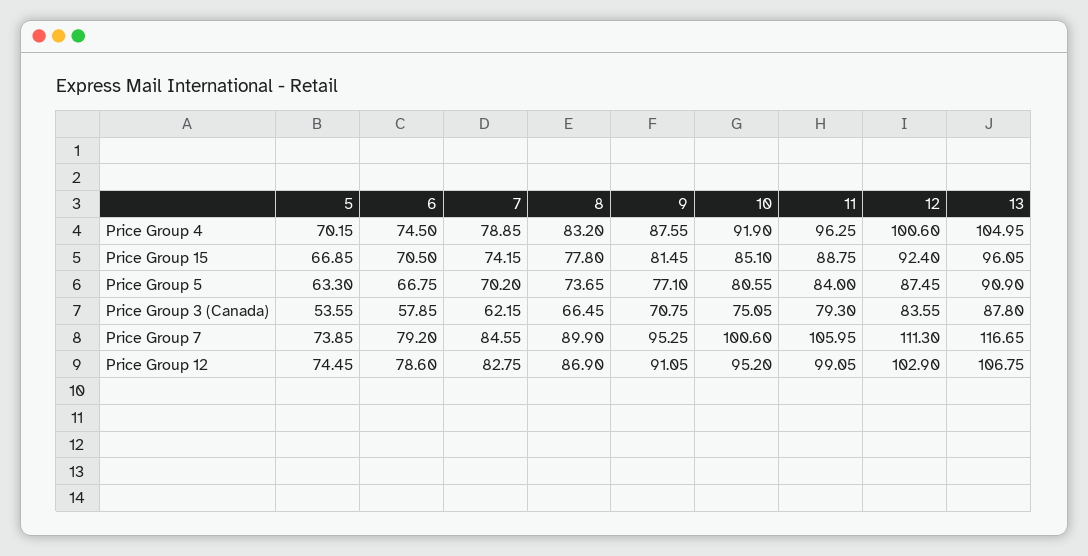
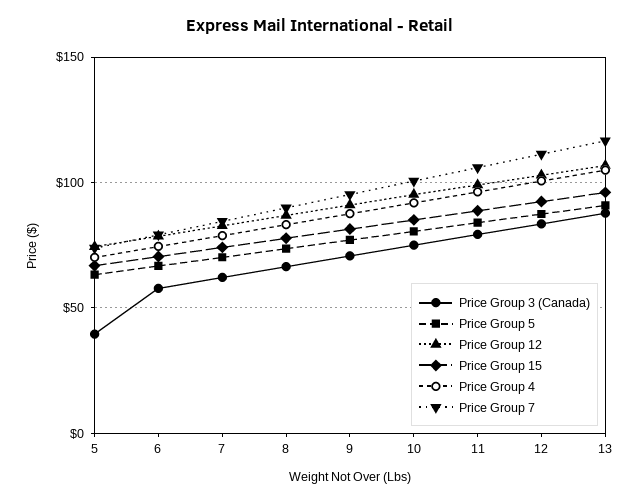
  {
    "Price Group 4": {
      "5": 70.15,
      "6": 74.5,
      "7": 78.85,
      "8": 83.2,
      "9": 87.55,
      "10": 91.9,
      "11": 96.25,
      "12": 100.6,
      "13": 104.95
    },
    "Price Group 15": {
      "5": 66.85,
      "6": 70.5,
      "7": 74.15,
      "8": 77.8,
      "9": 81.45,
      "10": 85.1,
      "11": 88.75,
      "12": 92.4,
      "13": 96.05
    },
    "Price Group 5": {
      "5": 63.3,
      "6": 66.75,
      "7": 70.2,
      "8": 73.65,
      "9": 77.1,
      "10": 80.55,
      "11": 84,
      "12": 87.45,
      "13": 90.9
    },
    "Price Group 3 (Canada)": {
-     "5": 53.55,
+     "5": 40,
      "6": 57.85,
      "7": 62.15,
      "8": 66.45,
      "9": 70.75,
      "10": 75.05,
      "11": 79.3,
      "12": 83.55,
      "13": 87.8
    },
    "Price Group 7": {
      "5": 73.85,
      "6": 79.2,
      "7": 84.55,
      "8": 89.9,
      "9": 95.25,
      "10": 100.6,
      "11": 105.95,
      "12": 111.3,
      "13": 116.65
    },
    "Price Group 12": {
      "5": 74.45,
      "6": 78.6,
      "7": 82.75,
      "8": 86.9,
      "9": 91.05,
      "10": 95.2,
      "11": 99.05,
      "12": 102.9,
      "13": 106.75
    }
  }

